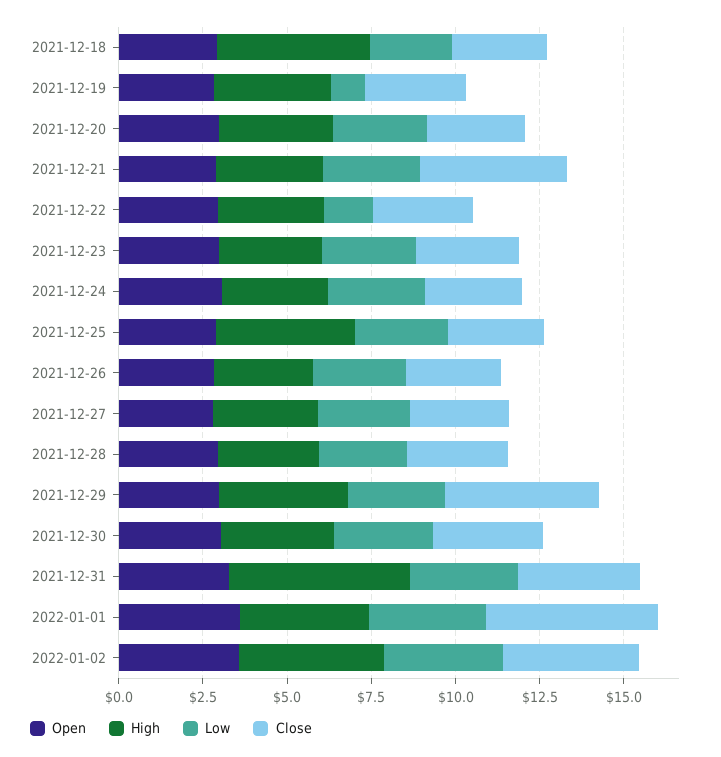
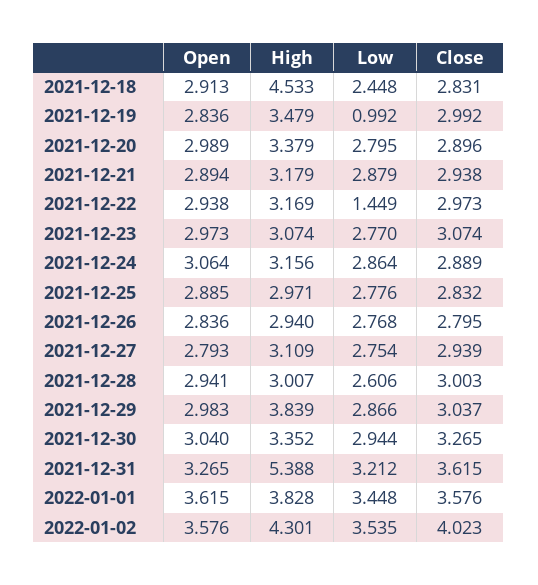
  {
    "Open": {
      "2021-12-18": 2.913,
      "2021-12-19": 2.836,
      "2021-12-20": 2.989,
      "2021-12-21": 2.894,
      "2021-12-22": 2.938,
      "2021-12-23": 2.973,
      "2021-12-24": 3.064,
      "2021-12-25": 2.885,
      "2021-12-26": 2.836,
      "2021-12-27": 2.793,
      "2021-12-28": 2.941,
      "2021-12-29": 2.983,
      "2021-12-30": 3.04,
      "2021-12-31": 3.265,
      "2022-01-01": 3.615,
      "2022-01-02": 3.576
    },
    "High": {
      "2021-12-18": 4.533,
      "2021-12-19": 3.479,
      "2021-12-20": 3.379,
      "2021-12-21": 3.179,
      "2021-12-22": 3.169,
      "2021-12-23": 3.074,
      "2021-12-24": 3.156,
-     "2021-12-25": 4,
+     "2021-12-25": 2.971,
      "2021-12-26": 2.94,
      "2021-12-27": 3.109,
      "2021-12-28": 3.007,
      "2021-12-29": 3.839,
      "2021-12-30": 3.352,
      "2021-12-31": 5.388,
      "2022-01-01": 3.828,
      "2022-01-02": 4.301
    },
    "Low": {
      "2021-12-18": 2.448,
      "2021-12-19": 0.992,
      "2021-12-20": 2.795,
      "2021-12-21": 2.879,
      "2021-12-22": 1.449,
      "2021-12-23": 2.77,
      "2021-12-24": 2.864,
      "2021-12-25": 2.776,
      "2021-12-26": 2.768,
      "2021-12-27": 2.754,
      "2021-12-28": 2.606,
      "2021-12-29": 2.866,
      "2021-12-30": 2.944,
      "2021-12-31": 3.212,
      "2022-01-01": 3.448,
      "2022-01-02": 3.535
    },
    "Close": {
      "2021-12-18": 2.831,
      "2021-12-19": 2.992,
      "2021-12-20": 2.896,
-     "2021-12-21": 4.5,
+     "2021-12-21": 2.938,
      "2021-12-22": 2.973,
      "2021-12-23": 3.074,
      "2021-12-24": 2.889,
      "2021-12-25": 2.832,
      "2021-12-26": 2.795,
      "2021-12-27": 2.939,
      "2021-12-28": 3.003,
-     "2021-12-29": 4.5,
+     "2021-12-29": 3.037,
      "2021-12-30": 3.265,
      "2021-12-31": 3.615,
-     "2022-01-01": 5,
+     "2022-01-01": 3.576,
      "2022-01-02": 4.023
    }
  }

